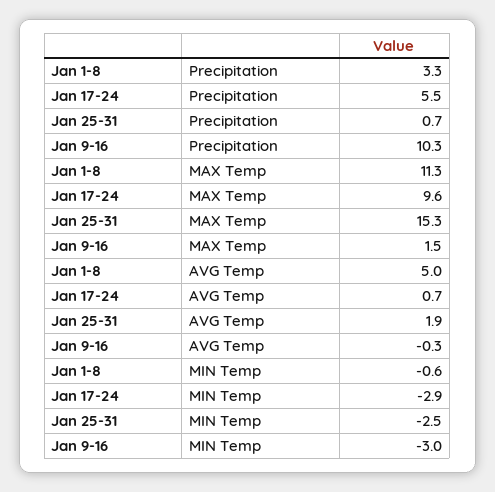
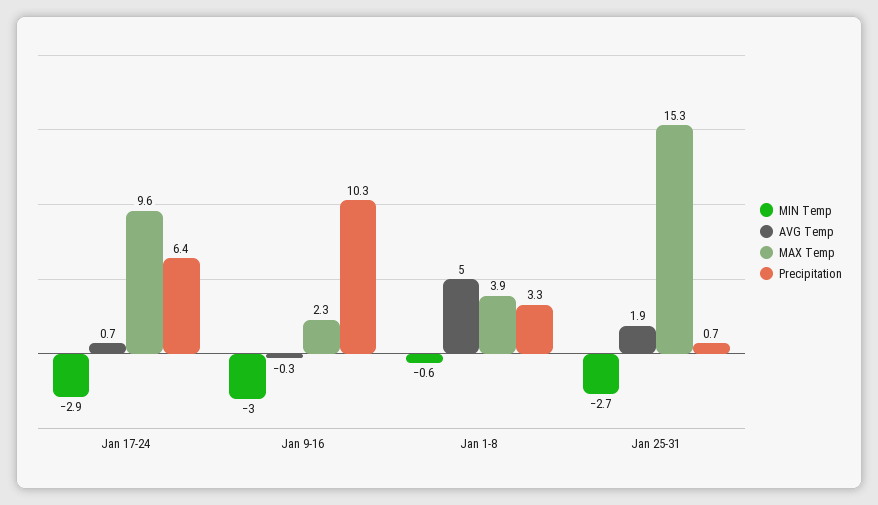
  {
    "Precipitation": {
      "Jan 1-8": 3.3,
-     "Jan 17-24": 5.5,
+     "Jan 17-24": 6.4,
      "Jan 25-31": 0.7,
      "Jan 9-16": 10.3
    },
    "MAX Temp": {
-     "Jan 1-8": 11.3,
+     "Jan 1-8": 3.9,
      "Jan 17-24": 9.6,
      "Jan 25-31": 15.3,
-     "Jan 9-16": 1.5
+     "Jan 9-16": 2.3
    },
    "AVG Temp": {
      "Jan 1-8": 5,
      "Jan 17-24": 0.7,
      "Jan 25-31": 1.9,
      "Jan 9-16": -0.3
    },
    "MIN Temp": {
      "Jan 1-8": -0.6,
      "Jan 17-24": -2.9,
-     "Jan 25-31": -2.5,
+     "Jan 25-31": -2.7,
      "Jan 9-16": -3
    }
  }

